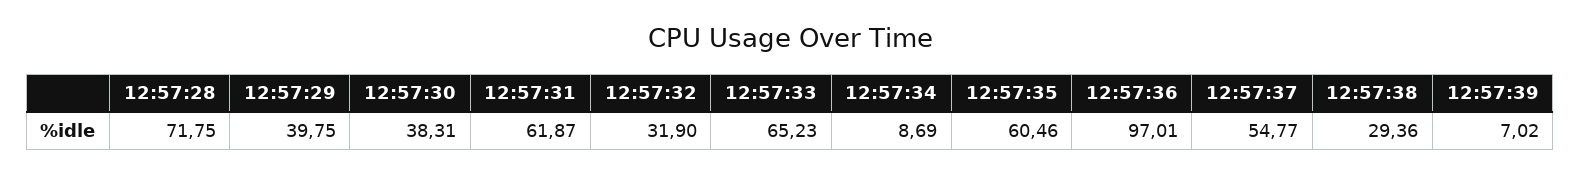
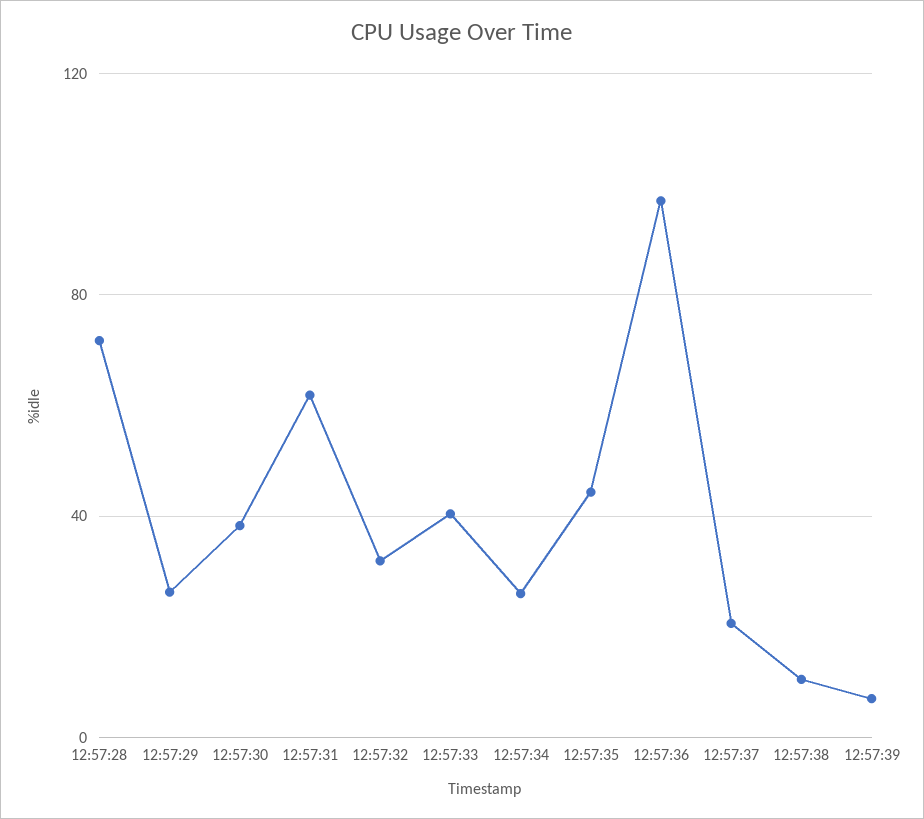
  {
    "12:57:28": 71.75,
-   "12:57:29": 39.75,
+   "12:57:29": 25,
    "12:57:30": 38.31,
    "12:57:31": 61.87,
    "12:57:32": 31.9,
-   "12:57:33": 65.23,
+   "12:57:33": 40,
-   "12:57:34": 8.69,
+   "12:57:34": 25,
-   "12:57:35": 60.46,
+   "12:57:35": 45,
    "12:57:36": 97.01,
-   "12:57:37": 54.77,
+   "12:57:37": 20,
-   "12:57:38": 29.36,
+   "12:57:38": 10,
    "12:57:39": 7.02
  }

